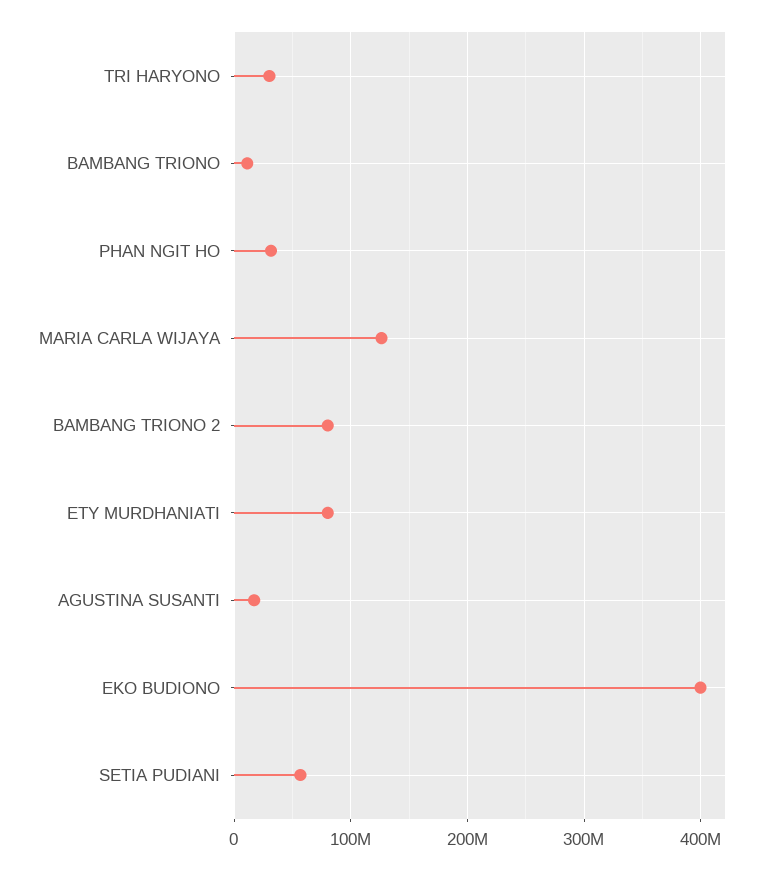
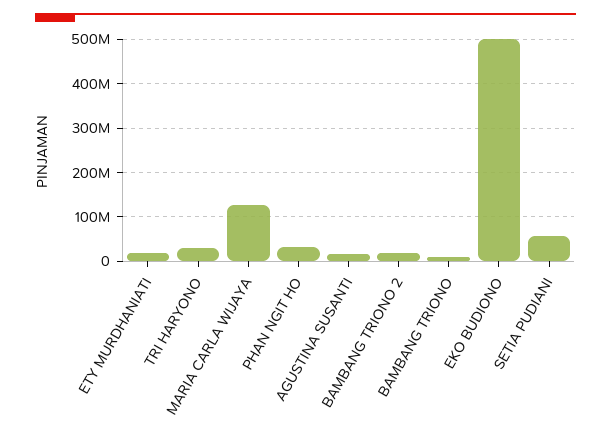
  {
    "TRI HARYONO": 30000000,
    "BAMBANG TRIONO": 10000000,
    "PHAN NGIT HO": 30000000,
    "MARIA CARLA WIJAYA": 130000000,
-   "BAMBANG TRIONO 2": 80000000,
+   "BAMBANG TRIONO 2": 20000000,
-   "ETY MURDHANIATI": 80000000,
+   "ETY MURDHANIATI": 20000000,
    "AGUSTINA SUSANTI": 20000000,
-   "EKO BUDIONO": 400000000,
+   "EKO BUDIONO": 500000000,
    "SETIA PUDIANI": 60000000
  }

